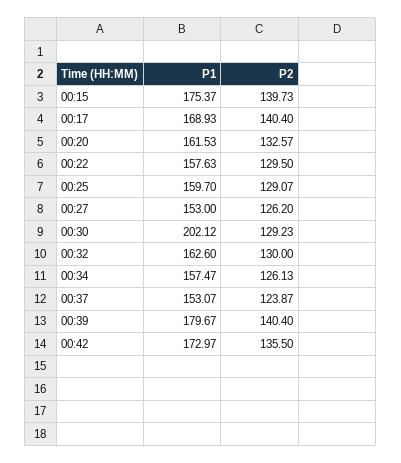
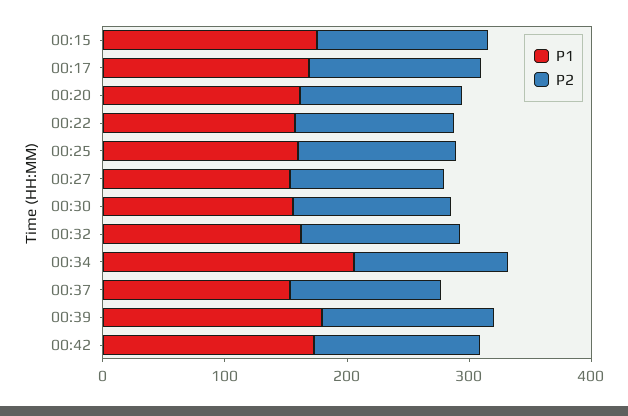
  {
    "P1": {
      "00:15": 175.37,
      "00:17": 168.93,
      "00:20": 161.53,
      "00:22": 157.63,
      "00:25": 159.7,
      "00:27": 153,
-     "00:30": 202.12,
+     "00:30": 160,
      "00:32": 162.6,
-     "00:34": 157.47,
+     "00:34": 200,
      "00:37": 153.07,
      "00:39": 179.67,
      "00:42": 172.97
    },
    "P2": {
      "00:15": 139.73,
      "00:17": 140.4,
      "00:20": 132.57,
      "00:22": 129.5,
      "00:25": 129.07,
      "00:27": 126.2,
      "00:30": 129.23,
      "00:32": 130,
      "00:34": 126.13,
      "00:37": 123.87,
      "00:39": 140.4,
      "00:42": 135.5
    }
  }

